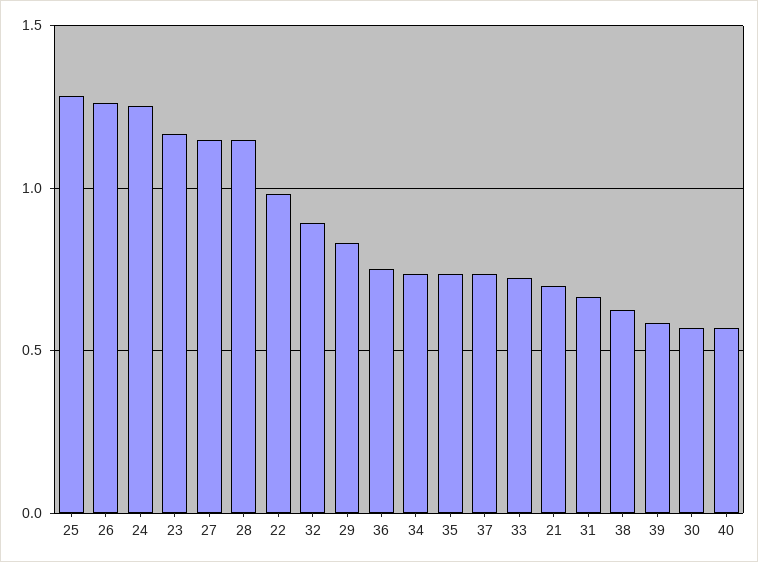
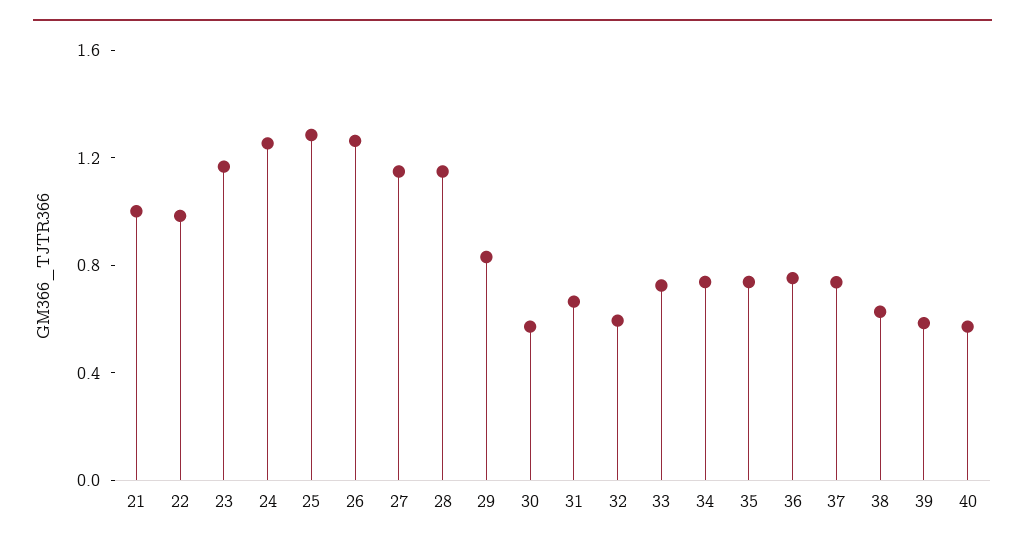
  {
    "25": 1.3,
    "26": 1.25,
    "24": 1.25,
    "23": 1.15,
    "27": 1.15,
    "28": 1.15,
    "22": 1,
-   "32": 0.9,
+   "32": 0.6,
    "29": 0.85,
    "36": 0.75,
    "34": 0.75,
    "35": 0.75,
    "37": 0.75,
    "33": 0.7,
-   "21": 0.7,
+   "21": 1,
    "31": 0.65,
    "38": 0.65,
    "39": 0.6,
    "30": 0.55,
    "40": 0.55
  }

